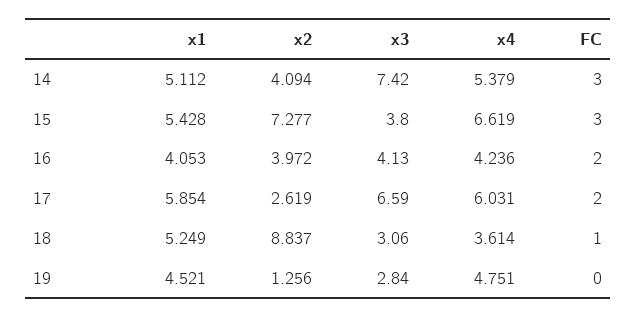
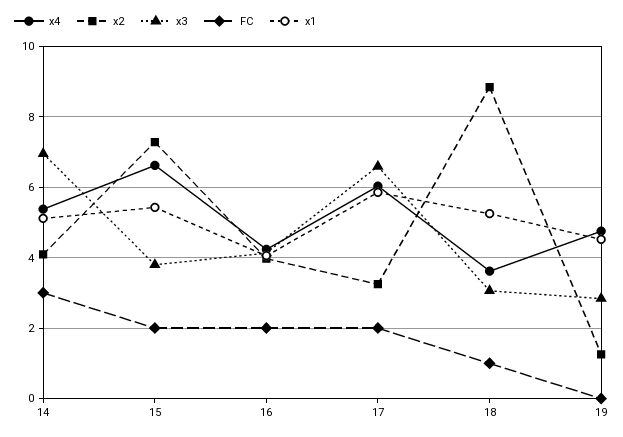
  {
    "x1": {
      "14": 5.112,
      "15": 5.428,
      "16": 4.053,
      "17": 5.854,
      "18": 5.249,
      "19": 4.521
    },
    "x2": {
      "14": 4.094,
      "15": 7.277,
      "16": 3.972,
-     "17": 2.619,
+     "17": 3.2,
      "18": 8.837,
      "19": 1.256
    },
    "x3": {
-     "14": 7.42,
+     "14": 7,
      "15": 3.8,
      "16": 4.13,
      "17": 6.59,
      "18": 3.06,
      "19": 2.84
    },
    "x4": {
      "14": 5.379,
      "15": 6.619,
      "16": 4.236,
      "17": 6.031,
      "18": 3.614,
      "19": 4.751
    },
    "FC": {
      "14": 3,
-     "15": 3,
+     "15": 2,
      "16": 2,
      "17": 2,
      "18": 1,
      "19": 0
    }
  }

